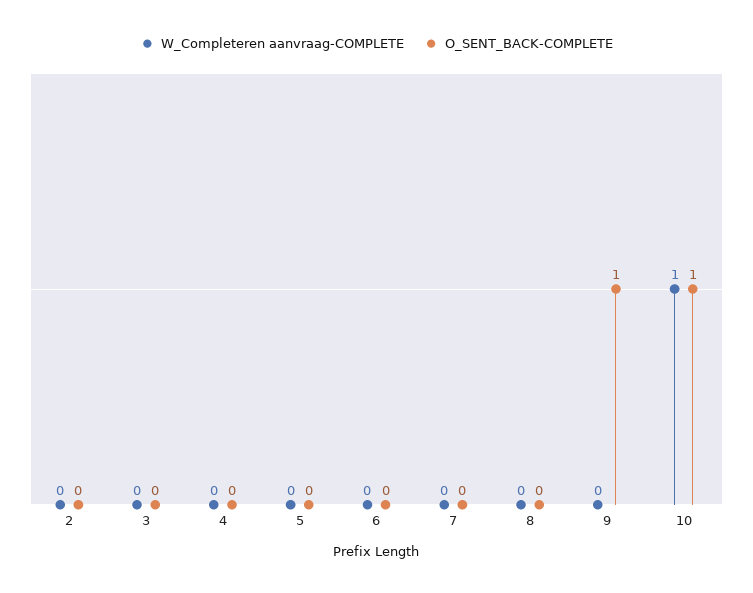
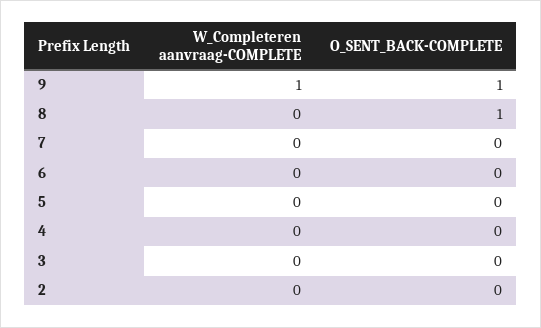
  {
    "W_Completeren aanvraag-COMPLETE": {
      "2": 0,
      "3": 0,
      "4": 0,
      "5": 0,
      "6": 0,
      "7": 0,
      "8": 0,
-     "9": 0,
+     "9": 1
-     "10": 1
    },
    "O_SENT_BACK-COMPLETE": {
      "2": 0,
      "3": 0,
      "4": 0,
      "5": 0,
      "6": 0,
      "7": 0,
-     "8": 0,
+     "8": 1,
-     "9": 1,
+     "9": 1
-     "10": 1
    }
  }

